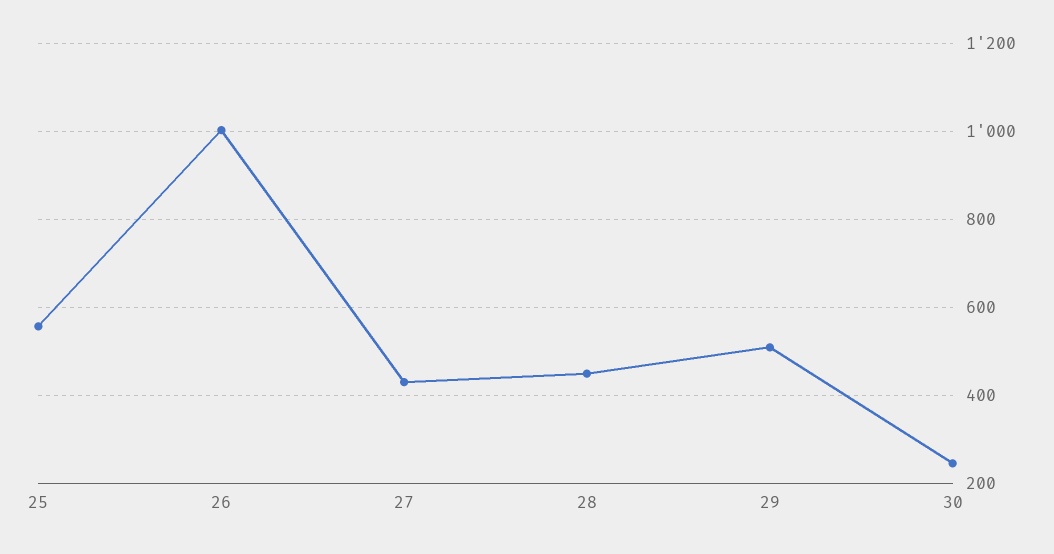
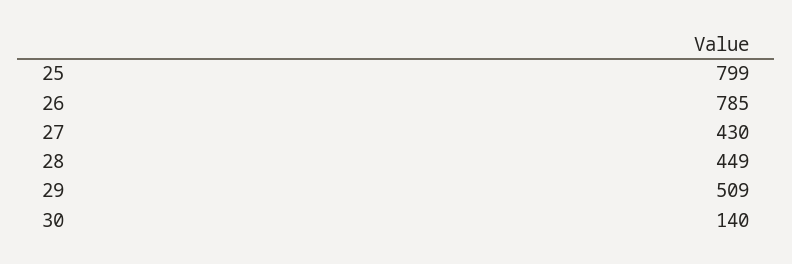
  {
-   "25": 560,
+   "25": 799,
-   "26": 1000,
+   "26": 785,
    "27": 430,
    "28": 449,
    "29": 509,
-   "30": 240
+   "30": 140
  }

